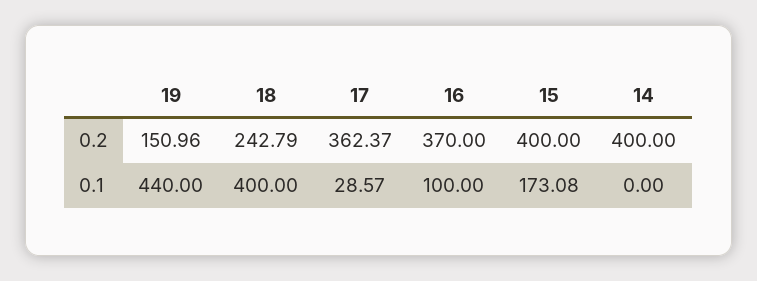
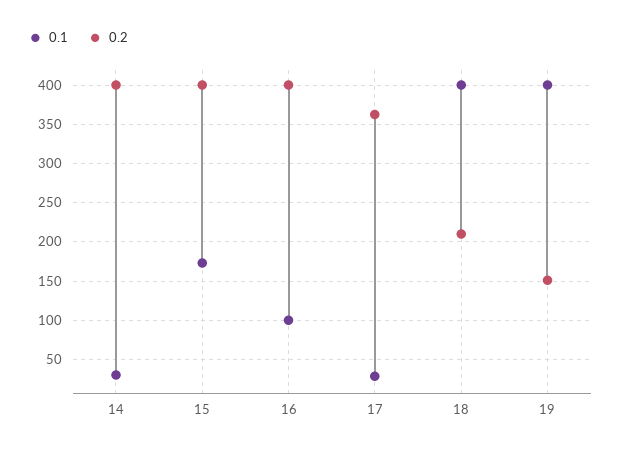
  {
    "0.2": {
      "19": 150.96,
-     "18": 242.79,
+     "18": 210,
      "17": 362.37,
-     "16": 370,
+     "16": 400,
      "15": 400,
      "14": 400
    },
    "0.1": {
-     "19": 440,
+     "19": 400,
      "18": 400,
      "17": 28.57,
      "16": 100,
      "15": 173.08,
-     "14": 0
+     "14": 30
    }
  }

